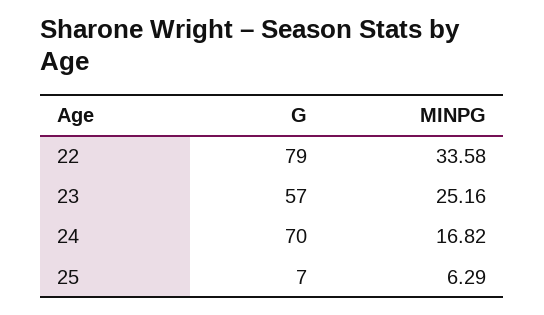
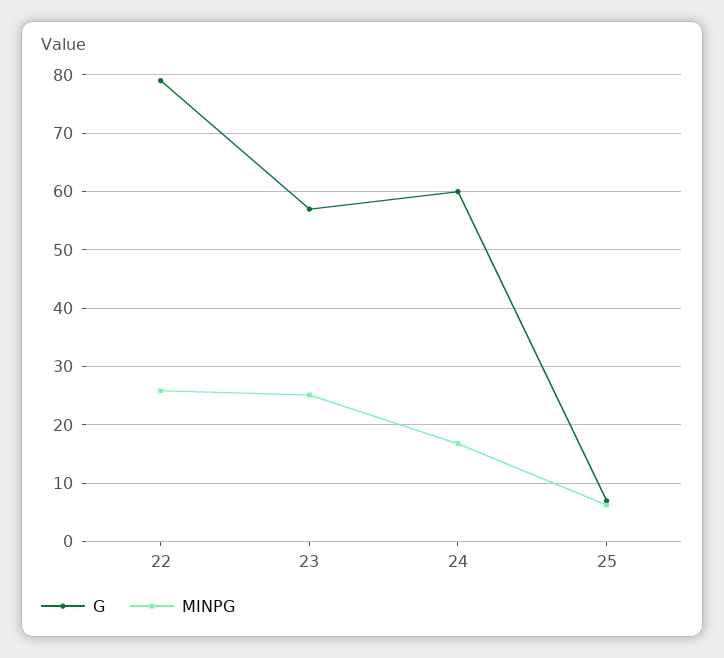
  {
    "G": {
      "22": 79,
      "23": 57,
-     "24": 70,
+     "24": 60,
      "25": 7
    },
    "MINPG": {
-     "22": 33.58,
+     "22": 26,
      "23": 25.16,
      "24": 16.82,
      "25": 6.29
    }
  }

